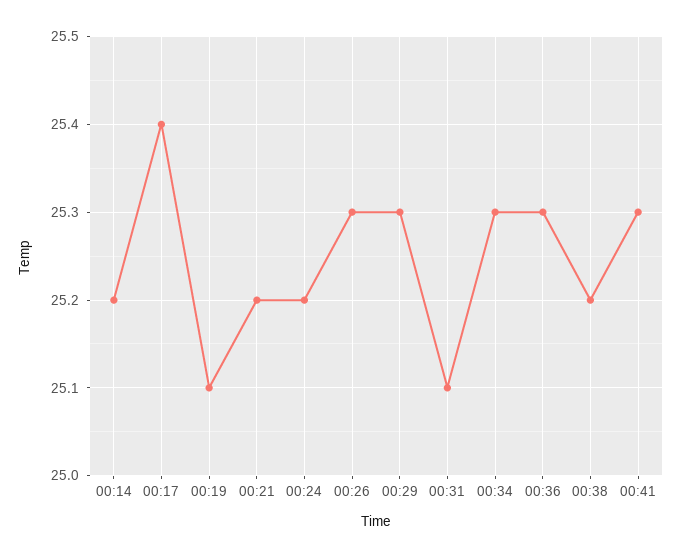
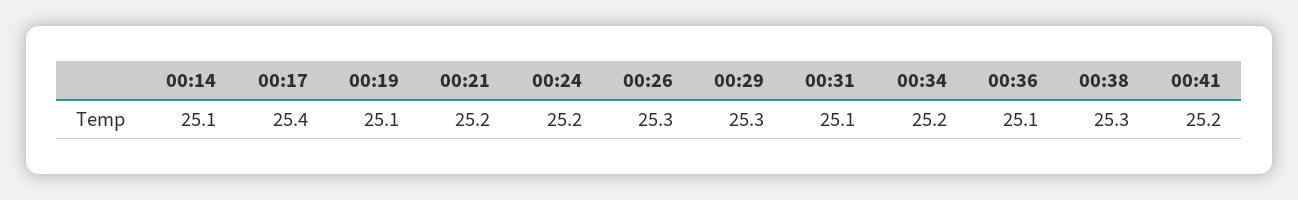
  {
-   "00:14": 25.2,
+   "00:14": 25.1,
    "00:17": 25.4,
    "00:19": 25.1,
    "00:21": 25.2,
    "00:24": 25.2,
    "00:26": 25.3,
    "00:29": 25.3,
    "00:31": 25.1,
-   "00:34": 25.3,
+   "00:34": 25.2,
-   "00:36": 25.3,
+   "00:36": 25.1,
-   "00:38": 25.2,
+   "00:38": 25.3,
-   "00:41": 25.3
+   "00:41": 25.2
  }

